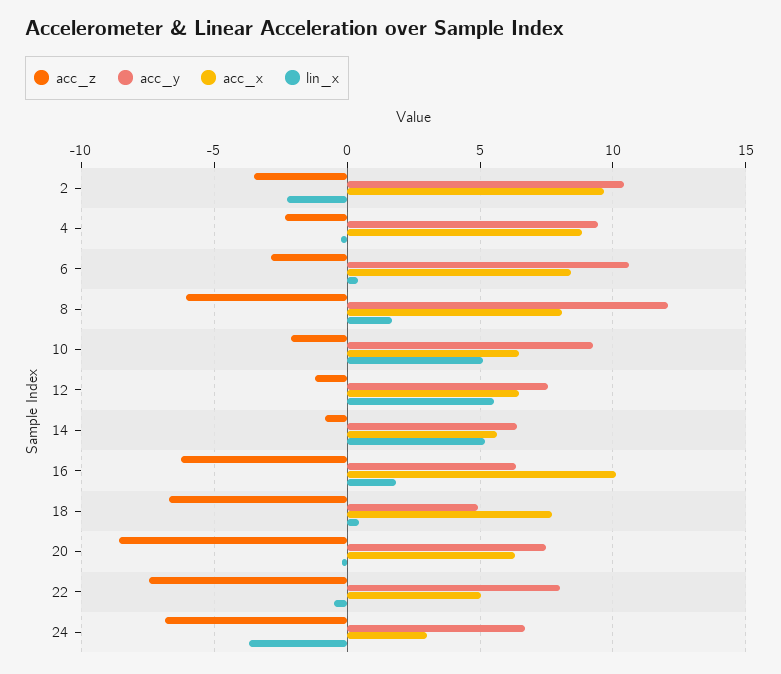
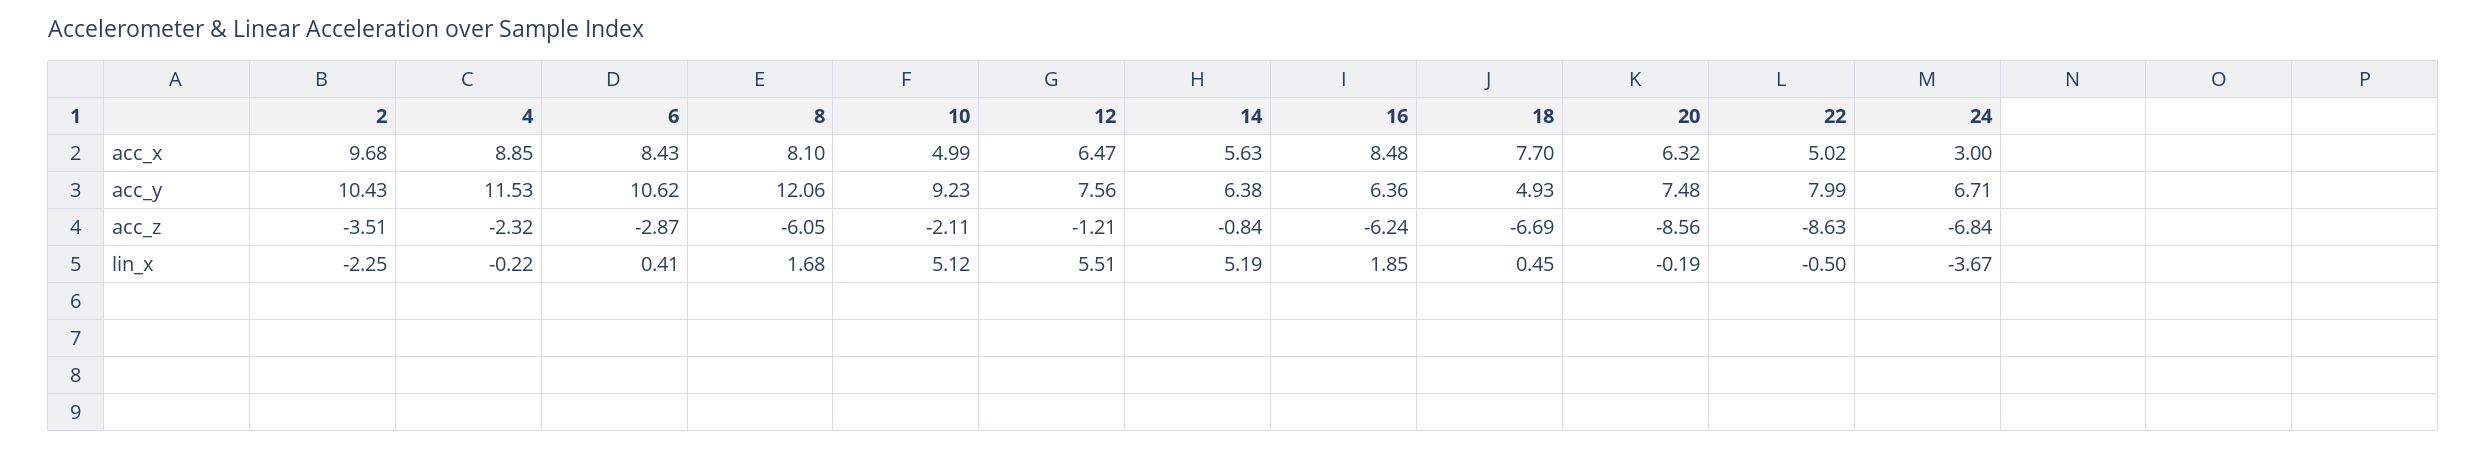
  {
    "acc_z": {
      "2": -3.51,
      "4": -2.32,
      "6": -2.87,
      "8": -6.05,
      "10": -2.11,
      "12": -1.21,
      "14": -0.84,
      "16": -6.24,
      "18": -6.69,
      "20": -8.56,
-     "22": -7.5,
+     "22": -8.63,
      "24": -6.84
    },
    "acc_y": {
      "2": 10.43,
-     "4": 9.5,
+     "4": 11.53,
      "6": 10.62,
      "8": 12.06,
      "10": 9.23,
      "12": 7.56,
      "14": 6.38,
      "16": 6.36,
      "18": 4.93,
      "20": 7.48,
      "22": 7.99,
      "24": 6.71
    },
    "acc_x": {
      "2": 9.68,
      "4": 8.85,
      "6": 8.43,
      "8": 8.1,
-     "10": 6.5,
+     "10": 4.99,
      "12": 6.47,
      "14": 5.63,
-     "16": 10,
+     "16": 8.48,
      "18": 7.7,
      "20": 6.32,
      "22": 5.02,
      "24": 3
    },
    "lin_x": {
      "2": -2.25,
      "4": -0.22,
      "6": 0.41,
      "8": 1.68,
      "10": 5.12,
      "12": 5.51,
      "14": 5.19,
      "16": 1.85,
      "18": 0.45,
      "20": -0.19,
      "22": -0.5,
      "24": -3.67
    }
  }

